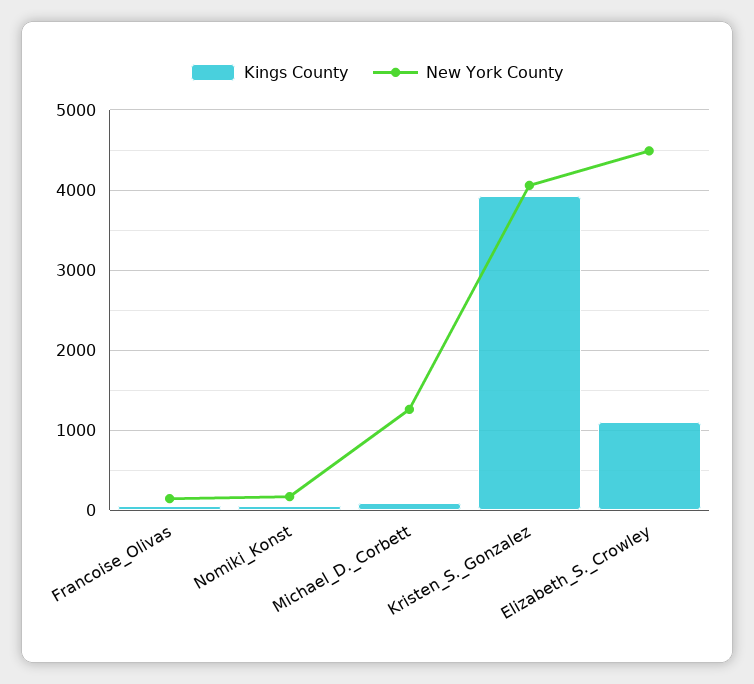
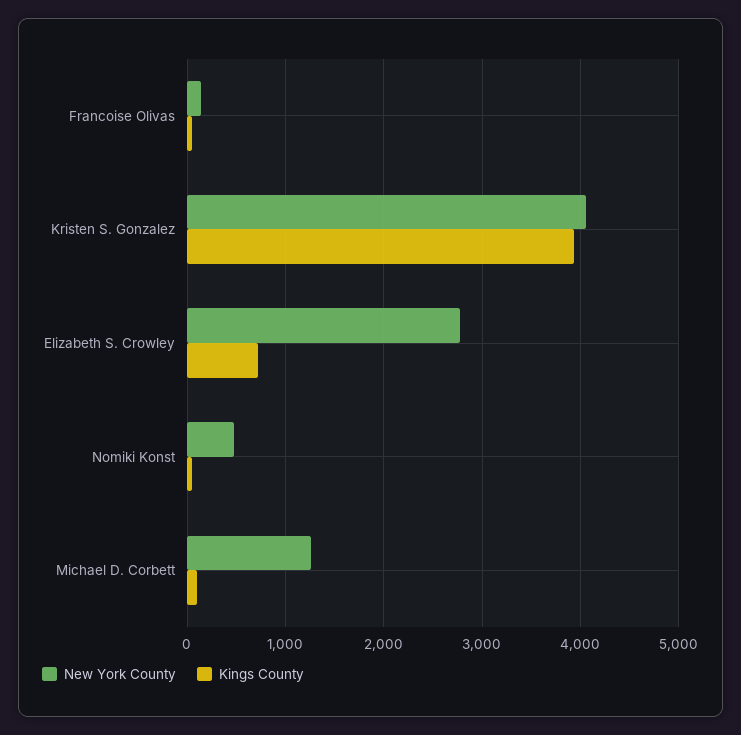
  {
    "Kings County": {
      "Francoise_Olivas": 100,
      "Nomiki_Konst": 100,
      "Michael_D._Corbett": 100,
      "Kristen_S._Gonzalez": 3900,
-     "Elizabeth_S._Crowley": 1100
+     "Elizabeth_S._Crowley": 700
    },
    "New York County": {
      "Francoise_Olivas": 100,
-     "Nomiki_Konst": 200,
+     "Nomiki_Konst": 500,
      "Michael_D._Corbett": 1300,
      "Kristen_S._Gonzalez": 4100,
-     "Elizabeth_S._Crowley": 4500
+     "Elizabeth_S._Crowley": 2800
    }
  }

